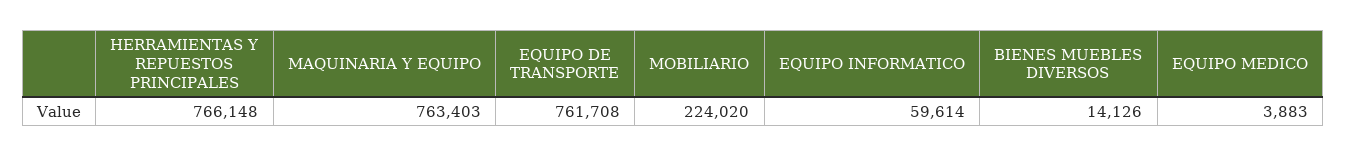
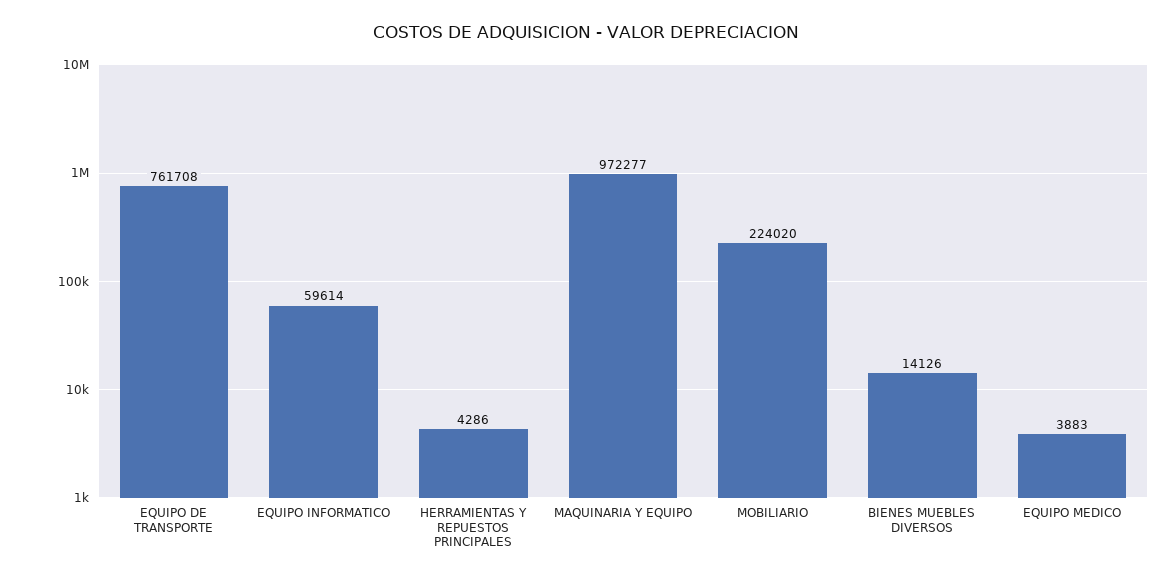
  {
-   "HERRAMIENTAS Y REPUESTOS PRINCIPALES": 766148,
+   "HERRAMIENTAS Y REPUESTOS PRINCIPALES": 4286,
-   "MAQUINARIA Y EQUIPO": 763403,
+   "MAQUINARIA Y EQUIPO": 972277,
    "EQUIPO DE TRANSPORTE": 761708,
    "MOBILIARIO": 224020,
    "EQUIPO INFORMATICO": 59614,
    "BIENES MUEBLES DIVERSOS": 14126,
    "EQUIPO MEDICO": 3883
  }

